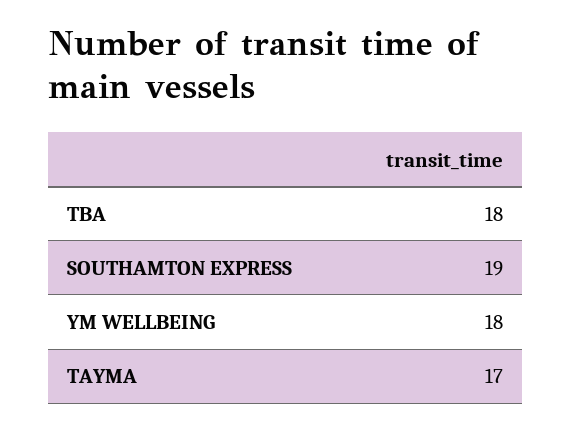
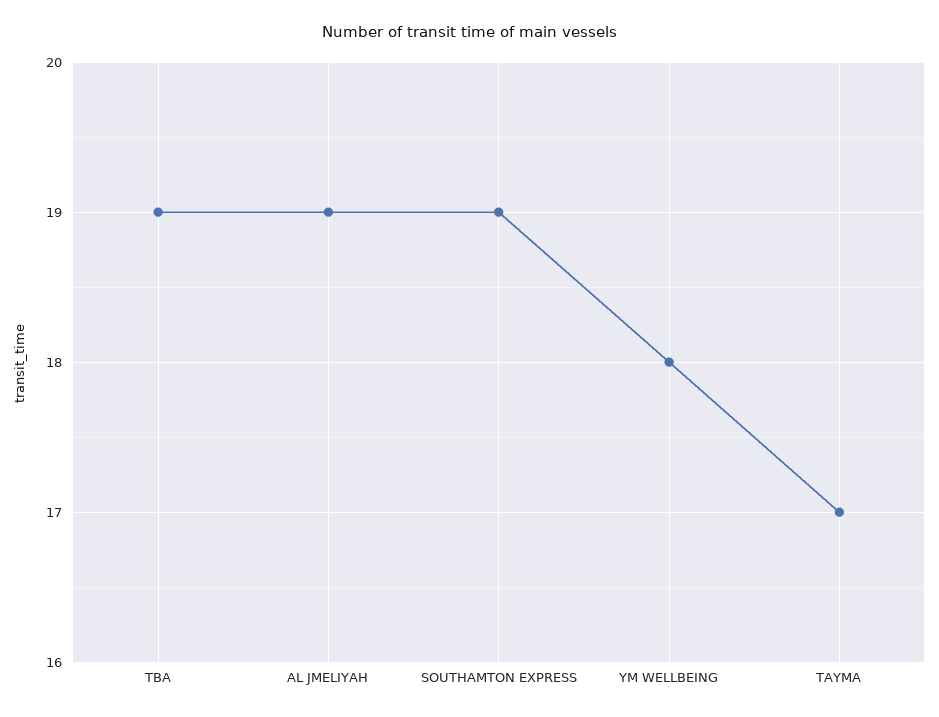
  {
-   "TBA": 18,
+   "TBA": 19,
    "SOUTHAMTON EXPRESS": 19,
    "YM WELLBEING": 18,
-   "TAYMA": 17
+   "TAYMA": 17,
+   "AL JMELIYAH": 19
  }

